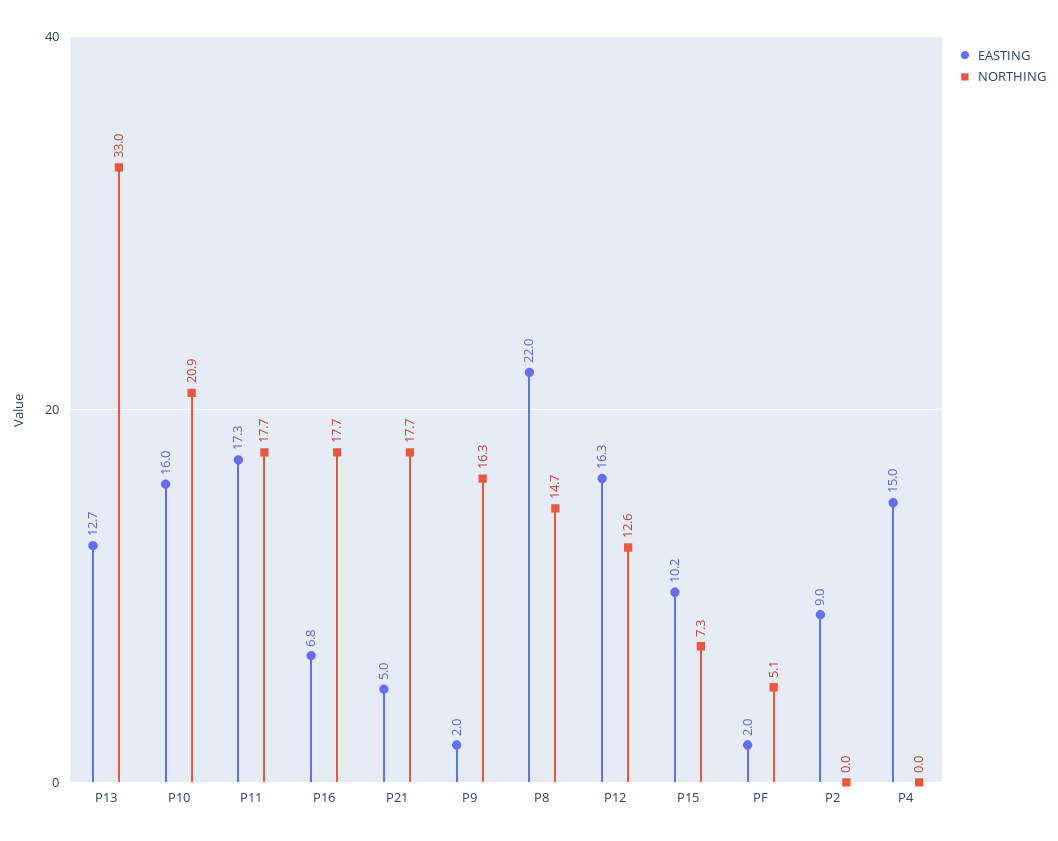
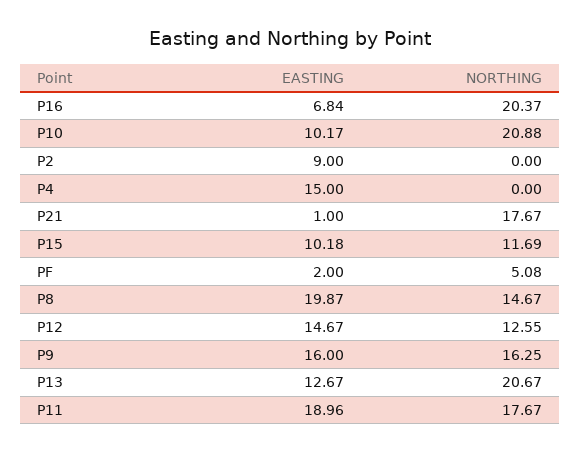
  {
    "EASTING": {
      "P13": 12.67,
-     "P10": 16,
+     "P10": 10.17,
-     "P11": 17.3,
+     "P11": 18.96,
      "P16": 6.84,
-     "P21": 5,
+     "P21": 1,
-     "P9": 2,
+     "P9": 16,
-     "P8": 22,
+     "P8": 19.87,
-     "P12": 16.3,
+     "P12": 14.67,
      "P15": 10.18,
      "PF": 2,
      "P2": 9,
      "P4": 15
    },
    "NORTHING": {
-     "P13": 33,
+     "P13": 20.67,
      "P10": 20.88,
      "P11": 17.67,
-     "P16": 17.7,
+     "P16": 20.37,
      "P21": 17.67,
      "P9": 16.25,
      "P8": 14.67,
      "P12": 12.55,
-     "P15": 7.3,
+     "P15": 11.69,
      "PF": 5.08,
      "P2": 0,
      "P4": 0
    }
  }

